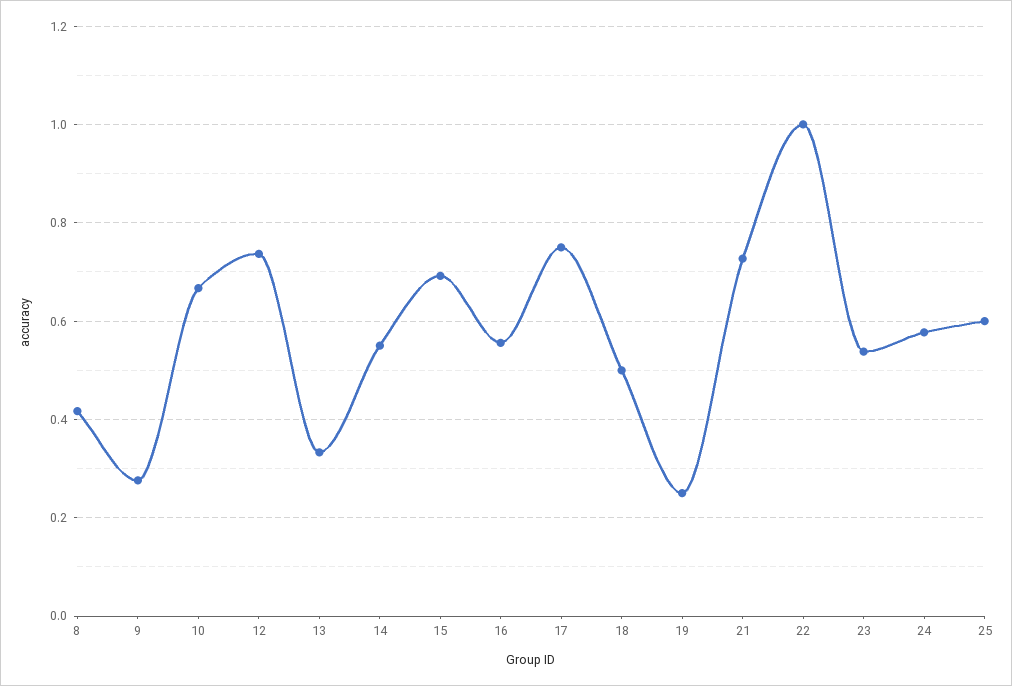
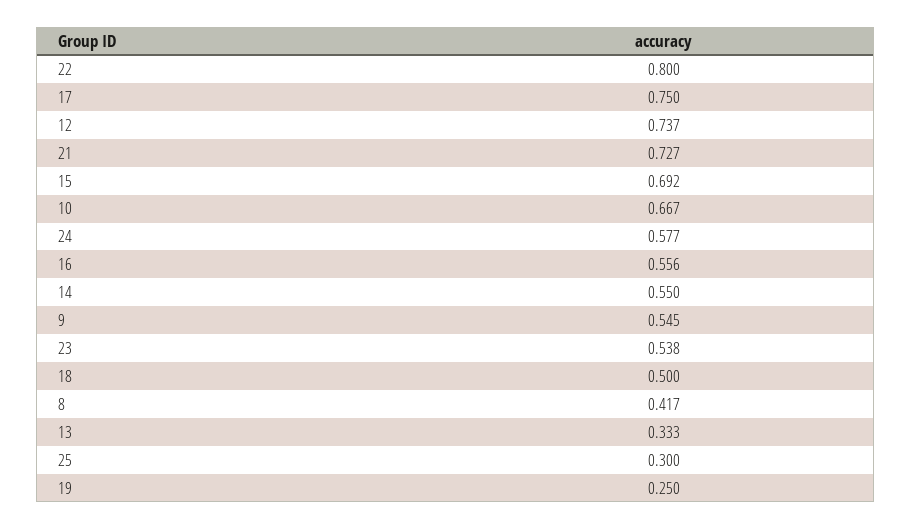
  {
    "8": 0.417,
-   "9": 0.28,
+   "9": 0.545,
    "10": 0.667,
    "12": 0.737,
    "13": 0.333,
    "14": 0.55,
    "15": 0.692,
    "16": 0.556,
    "17": 0.75,
    "18": 0.5,
    "19": 0.25,
    "21": 0.727,
-   "22": 1,
+   "22": 0.8,
    "23": 0.538,
    "24": 0.577,
-   "25": 0.6
+   "25": 0.3
  }

